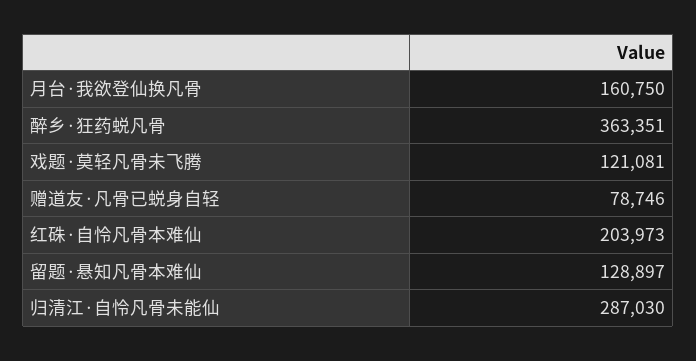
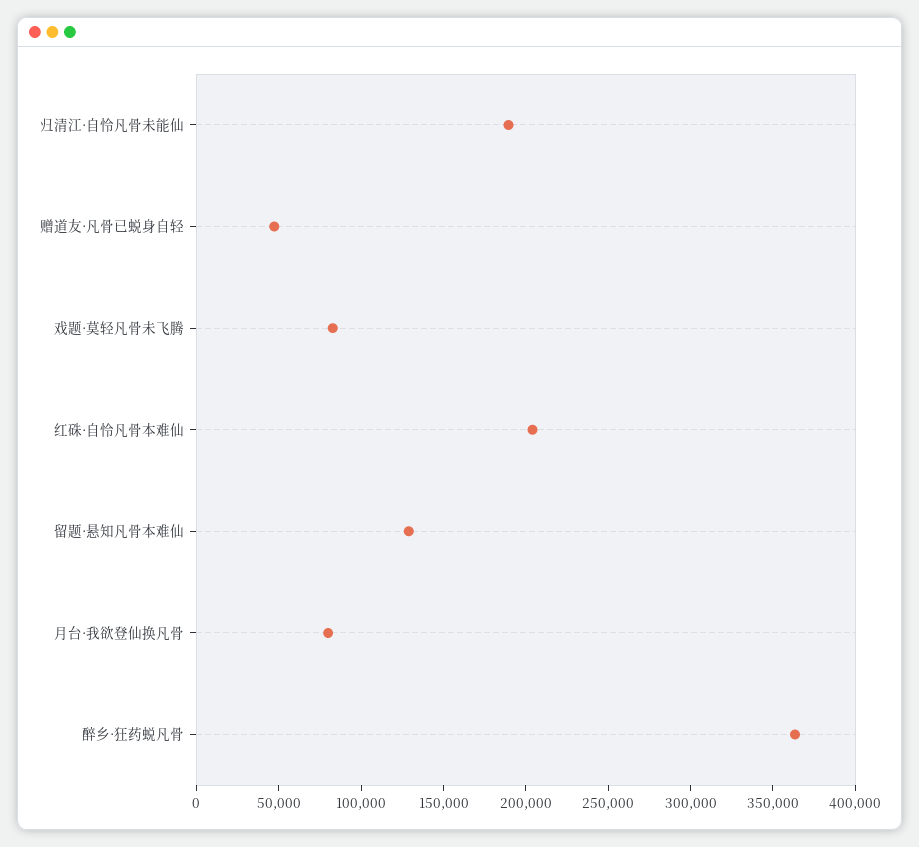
  {
-   "月台·我欲登仙换凡骨": 160750,
+   "月台·我欲登仙换凡骨": 80000,
    "醉乡·狂药蜕凡骨": 363351,
-   "戏题·莫轻凡骨未飞腾": 121081,
+   "戏题·莫轻凡骨未飞腾": 80000,
-   "赠道友·凡骨已蜕身自轻": 78746,
+   "赠道友·凡骨已蜕身自轻": 50000,
    "红硃·自怜凡骨本难仙": 203973,
    "留题·悬知凡骨本难仙": 128897,
-   "归清江·自怜凡骨未能仙": 287030
+   "归清江·自怜凡骨未能仙": 190000
  }

